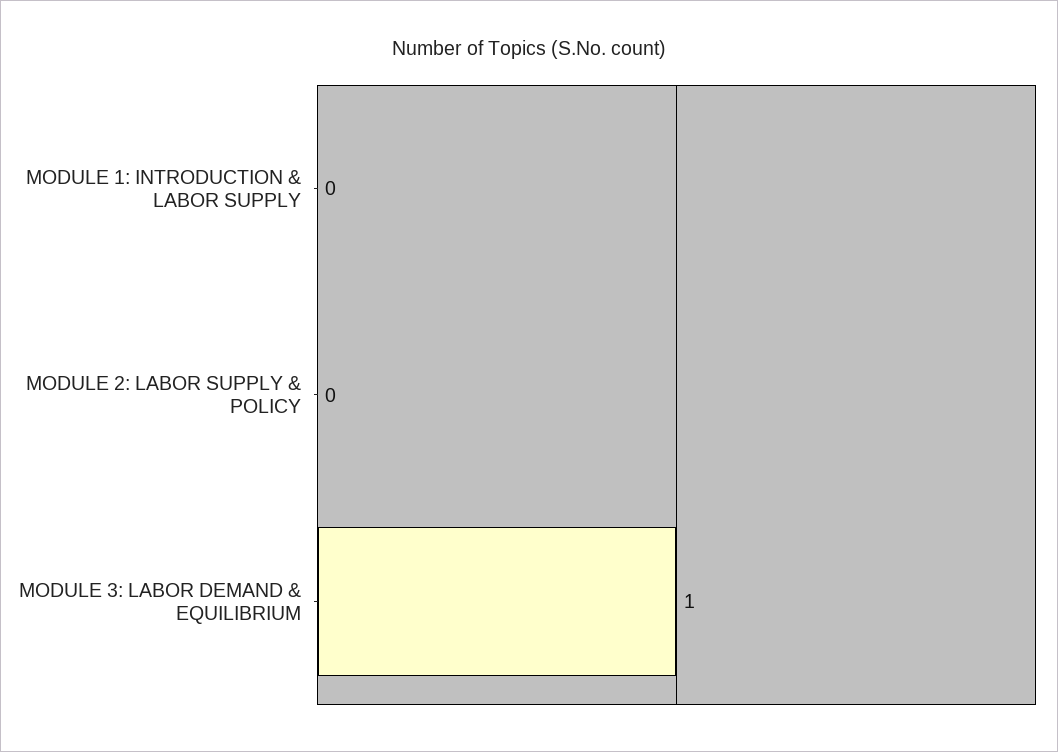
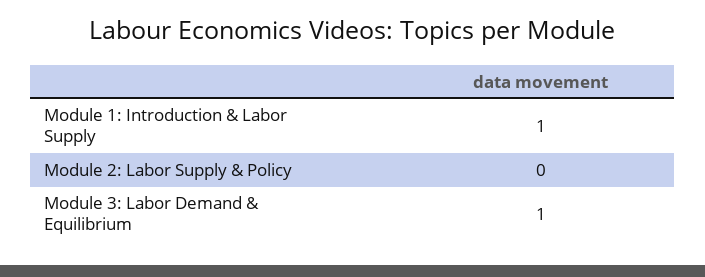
  {
-   "MODULE 1: INTRODUCTION & LABOR SUPPLY": 0,
+   "MODULE 1: INTRODUCTION & LABOR SUPPLY": 1,
    "MODULE 2: LABOR SUPPLY & POLICY": 0,
    "MODULE 3: LABOR DEMAND & EQUILIBRIUM": 1
  }

